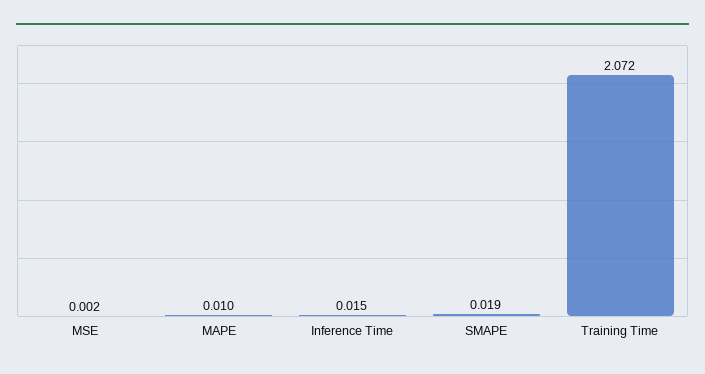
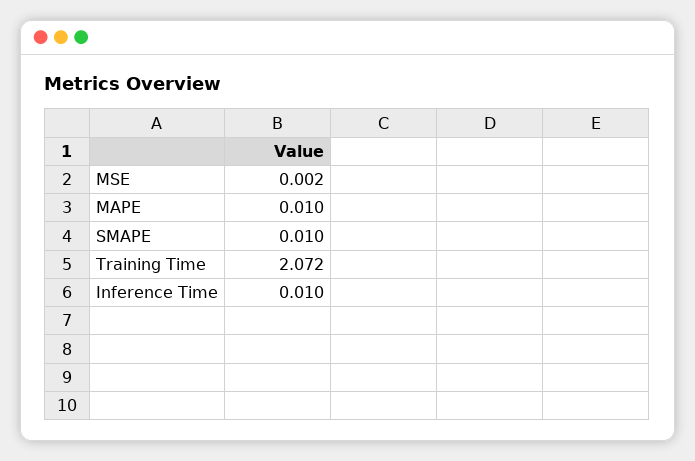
  {
    "MSE": 0.002,
    "MAPE": 0.01,
-   "Inference Time": 0.015,
+   "Inference Time": 0.01,
-   "SMAPE": 0.019,
+   "SMAPE": 0.01,
    "Training Time": 2.072
  }

